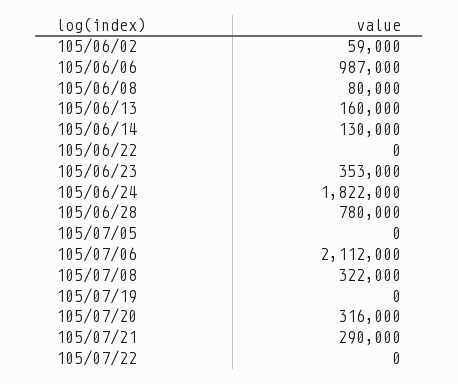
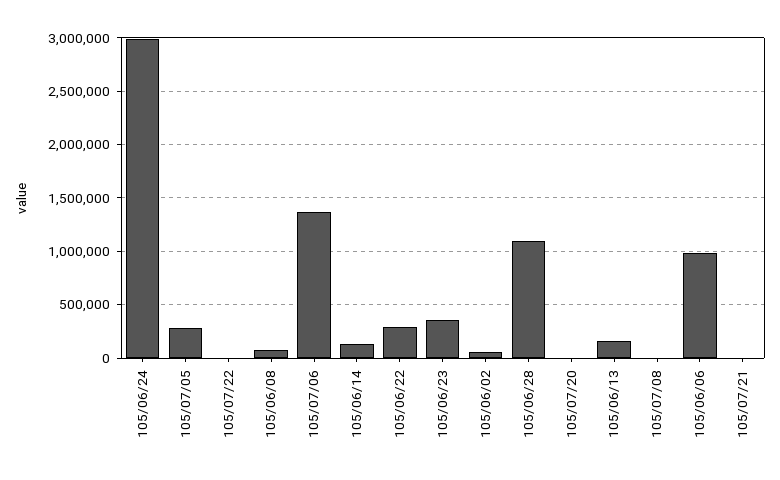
  {
    "105/06/02": 59000,
    "105/06/06": 987000,
    "105/06/08": 80000,
    "105/06/13": 160000,
    "105/06/14": 130000,
-   "105/06/22": 0,
+   "105/06/22": 300000,
    "105/06/23": 353000,
-   "105/06/24": 1822000,
+   "105/06/24": 3000000,
-   "105/06/28": 780000,
+   "105/06/28": 1100000,
-   "105/07/05": 0,
+   "105/07/05": 300000,
-   "105/07/06": 2112000,
+   "105/07/06": 1400000,
-   "105/07/08": 322000,
+   "105/07/08": 0,
-   "105/07/19": 0,
-   "105/07/20": 316000,
+   "105/07/20": 0,
-   "105/07/21": 290000,
+   "105/07/21": 0,
    "105/07/22": 0
  }

